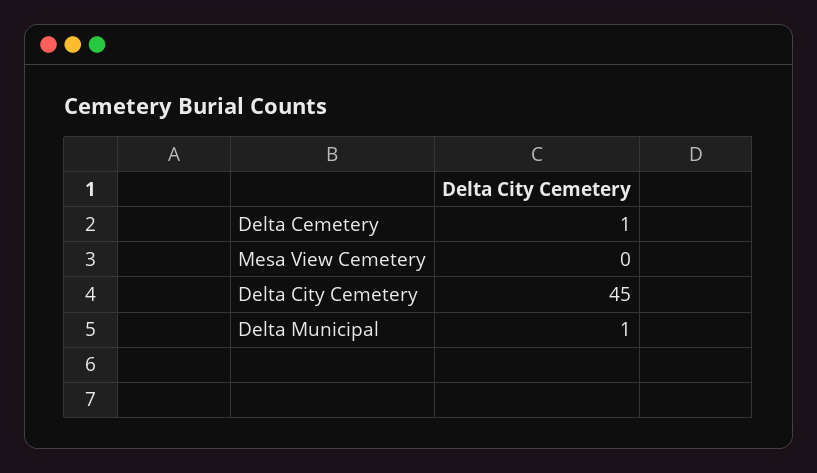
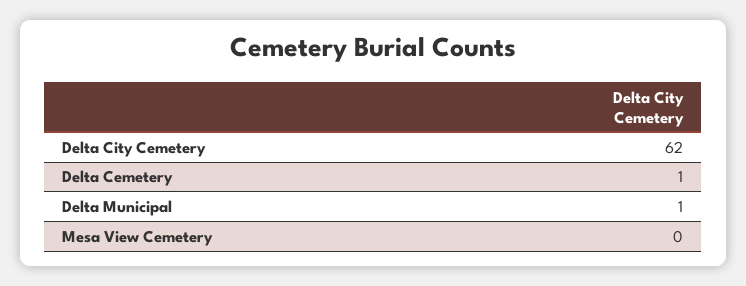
  {
    "Delta Cemetery": 1,
    "Mesa View Cemetery": 0,
-   "Delta City Cemetery": 45,
+   "Delta City Cemetery": 62,
    "Delta Municipal": 1
  }

